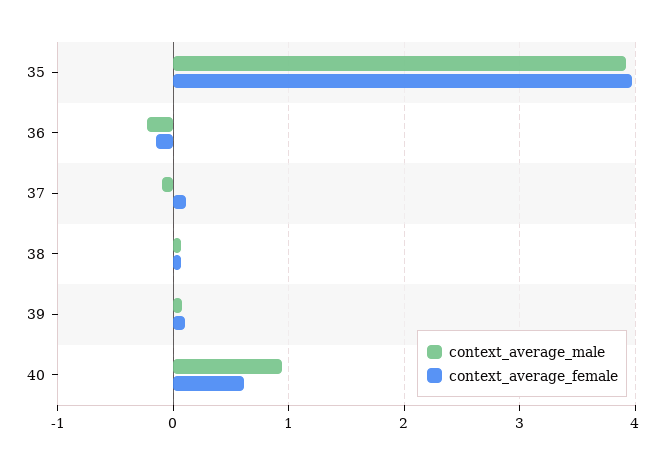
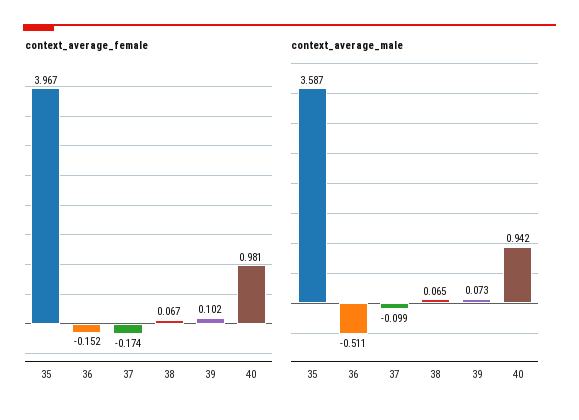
  {
    "context_average_male": {
-     "35": 3.9,
+     "35": 3.587,
-     "36": -0.2,
+     "36": -0.511,
      "37": -0.099,
      "38": 0.065,
      "39": 0.073,
      "40": 0.942
    },
    "context_average_female": {
      "35": 3.967,
      "36": -0.152,
-     "37": 0.1,
+     "37": -0.174,
      "38": 0.067,
      "39": 0.102,
-     "40": 0.6
+     "40": 0.981
    }
  }

